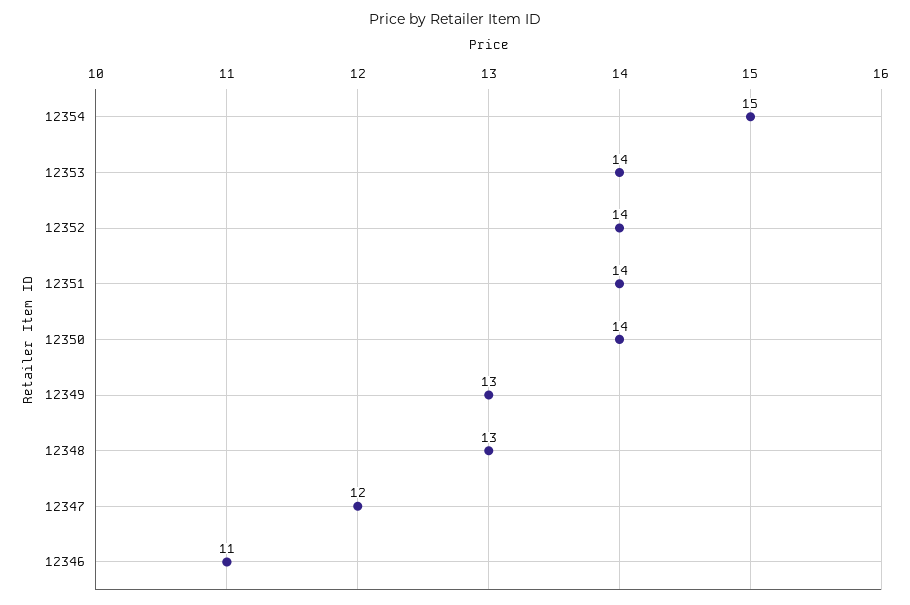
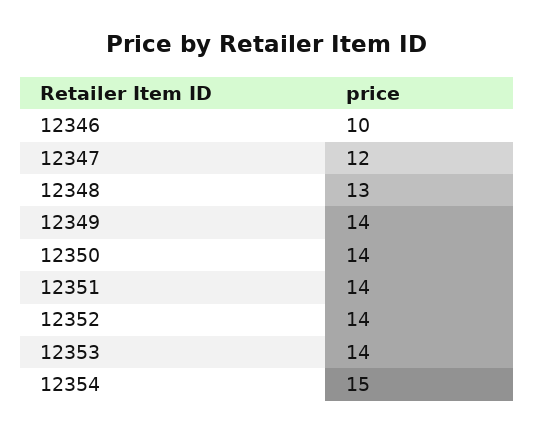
  {
    "12354": 15,
    "12353": 14,
    "12352": 14,
    "12351": 14,
    "12350": 14,
-   "12349": 13,
+   "12349": 14,
    "12348": 13,
    "12347": 12,
-   "12346": 11
+   "12346": 10
  }

